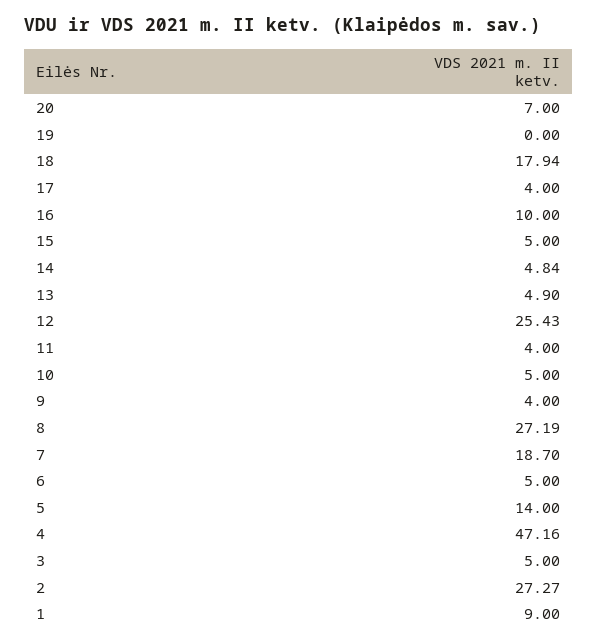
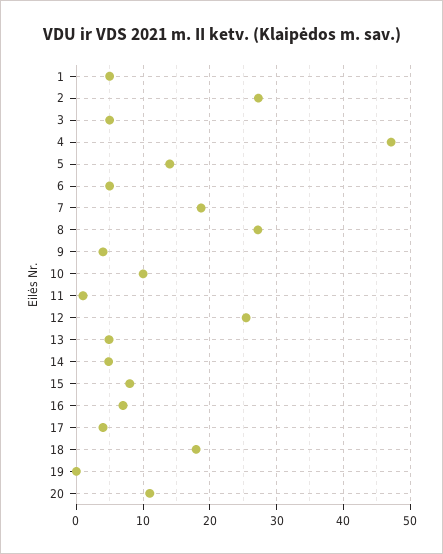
  {
-   "20": 7,
+   "20": 11,
    "19": 0,
    "18": 17.94,
    "17": 4,
-   "16": 10,
+   "16": 7,
-   "15": 5,
+   "15": 8,
    "14": 4.84,
    "13": 4.9,
    "12": 25.43,
-   "11": 4,
+   "11": 1,
-   "10": 5,
+   "10": 10,
    "9": 4,
    "8": 27.19,
    "7": 18.7,
    "6": 5,
    "5": 14,
    "4": 47.16,
    "3": 5,
    "2": 27.27,
-   "1": 9
+   "1": 5
  }

